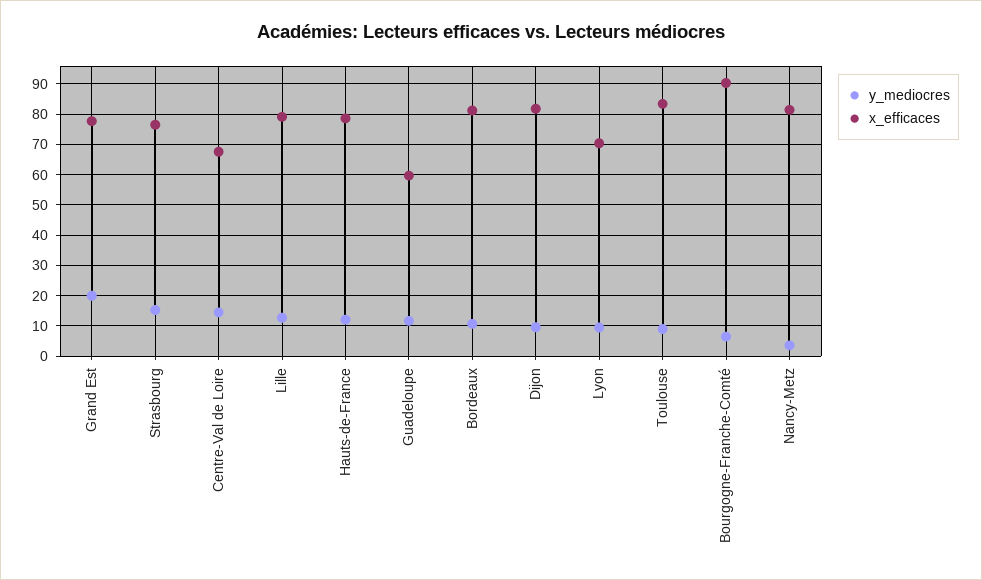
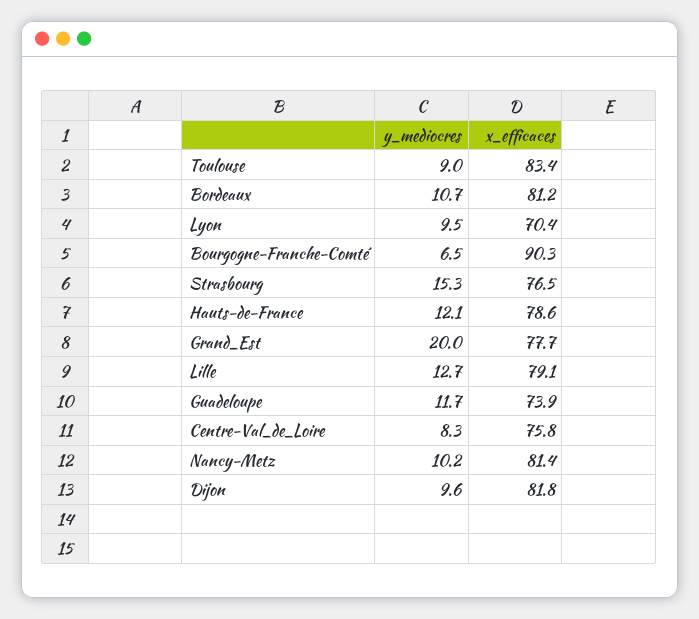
  {
    "y_mediocres": {
      "Grand Est": 20,
      "Strasbourg": 15.3,
-     "Centre-Val de Loire": 14,
+     "Centre-Val de Loire": 8.3,
      "Lille": 12.7,
      "Hauts-de-France": 12.1,
      "Guadeloupe": 11.7,
      "Bordeaux": 10.7,
      "Dijon": 9.6,
      "Lyon": 9.5,
      "Toulouse": 9,
      "Bourgogne-Franche-Comté": 6.5,
-     "Nancy-Metz": 4
+     "Nancy-Metz": 10.2
    },
    "x_efficaces": {
      "Grand Est": 77.7,
      "Strasbourg": 76.5,
-     "Centre-Val de Loire": 68,
+     "Centre-Val de Loire": 75.8,
      "Lille": 79.1,
      "Hauts-de-France": 78.6,
-     "Guadeloupe": 60,
+     "Guadeloupe": 73.9,
      "Bordeaux": 81.2,
      "Dijon": 81.8,
      "Lyon": 70.4,
      "Toulouse": 83.4,
      "Bourgogne-Franche-Comté": 90.3,
      "Nancy-Metz": 81.4
    }
  }

